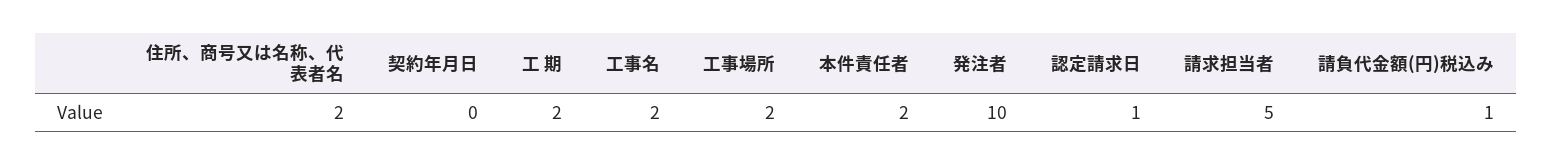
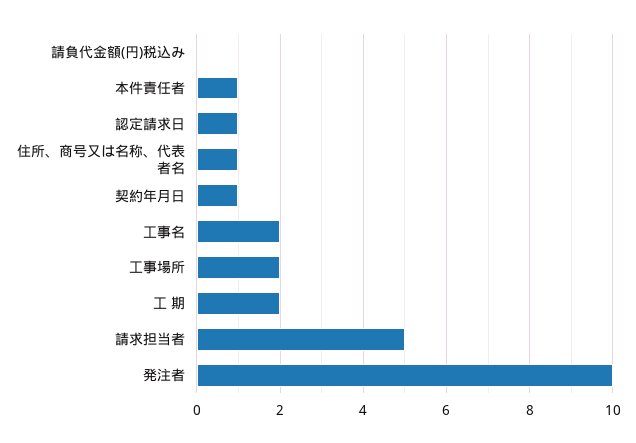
  {
-   "住所、商号又は名称、代表者名": 2,
+   "住所、商号又は名称、代表者名": 1,
-   "契約年月日": 0,
+   "契約年月日": 1,
    "工 期": 2,
    "工事名": 2,
    "工事場所": 2,
-   "本件責任者": 2,
+   "本件責任者": 1,
    "発注者": 10,
    "認定請求日": 1,
    "請求担当者": 5,
-   "請負代金額(円)税込み": 1
+   "請負代金額(円)税込み": 0
  }

